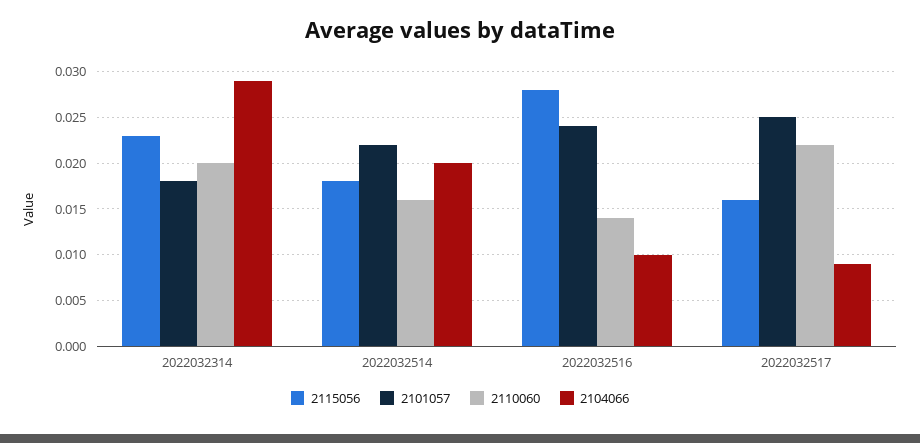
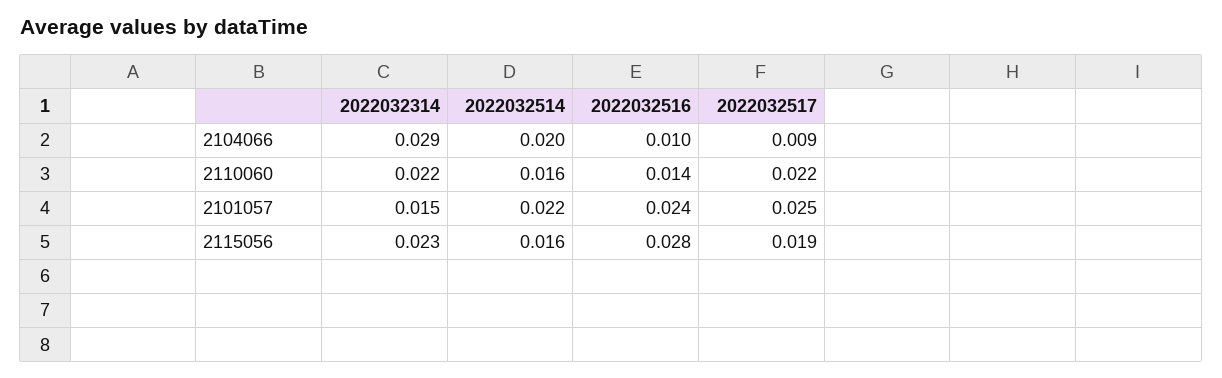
  {
    "2115056": {
      "2022032314": 0.023,
-     "2022032514": 0.018,
+     "2022032514": 0.016,
      "2022032516": 0.028,
-     "2022032517": 0.016
+     "2022032517": 0.019
    },
    "2101057": {
-     "2022032314": 0.018,
+     "2022032314": 0.015,
      "2022032514": 0.022,
      "2022032516": 0.024,
      "2022032517": 0.025
    },
    "2110060": {
-     "2022032314": 0.02,
+     "2022032314": 0.022,
      "2022032514": 0.016,
      "2022032516": 0.014,
      "2022032517": 0.022
    },
    "2104066": {
      "2022032314": 0.029,
      "2022032514": 0.02,
      "2022032516": 0.01,
      "2022032517": 0.009
    }
  }

